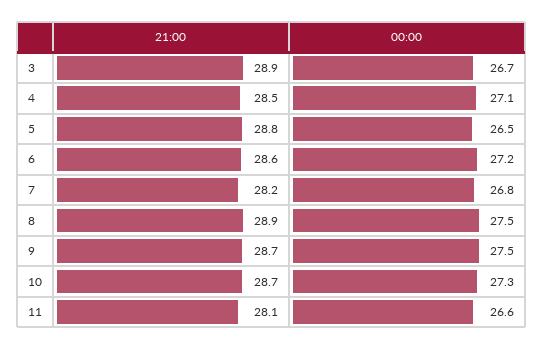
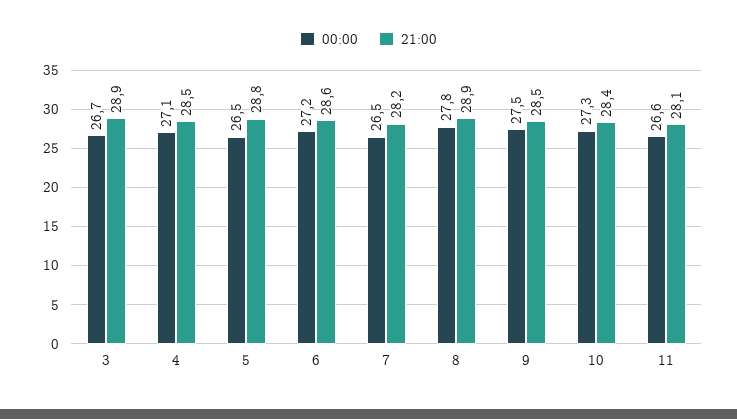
  {
    "21:00": {
      "3": 28.9,
      "4": 28.5,
      "5": 28.8,
      "6": 28.6,
      "7": 28.2,
      "8": 28.9,
-     "9": 28.7,
+     "9": 28.5,
-     "10": 28.7,
+     "10": 28.4,
      "11": 28.1
    },
    "00:00": {
      "3": 26.7,
      "4": 27.1,
      "5": 26.5,
      "6": 27.2,
-     "7": 26.8,
+     "7": 26.5,
-     "8": 27.5,
+     "8": 27.8,
      "9": 27.5,
      "10": 27.3,
      "11": 26.6
    }
  }

